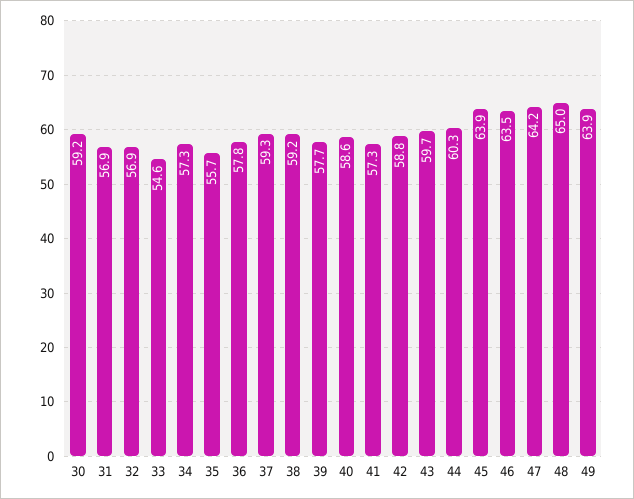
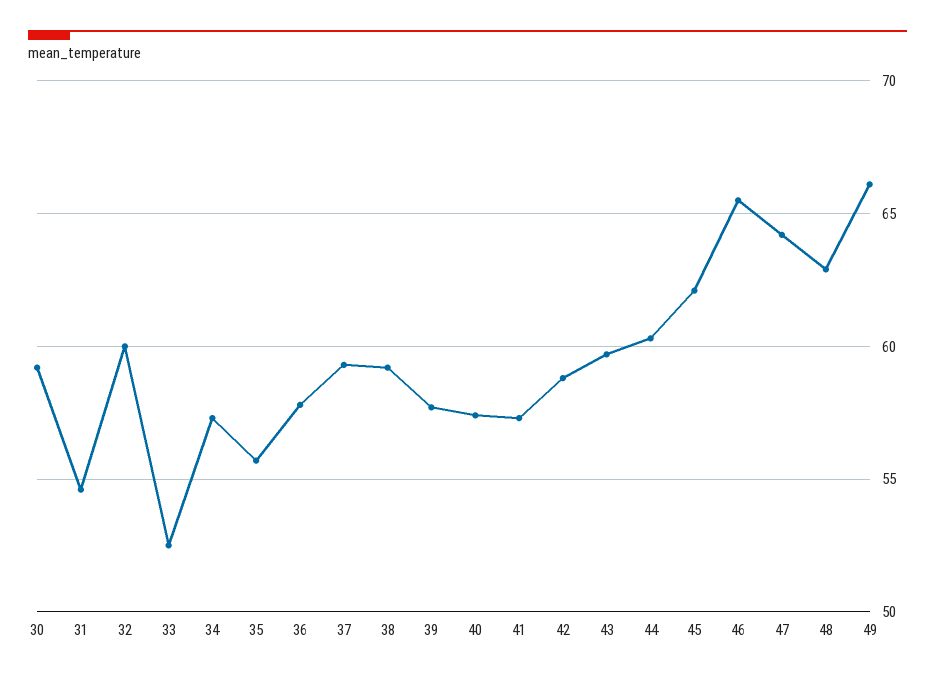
  {
    "30": 59.2,
-   "31": 56.9,
+   "31": 54.5,
-   "32": 56.9,
+   "32": 60,
-   "33": 54.6,
+   "33": 52.5,
    "34": 57.3,
    "35": 55.7,
    "36": 57.8,
    "37": 59.3,
    "38": 59.2,
    "39": 57.7,
-   "40": 58.6,
+   "40": 57.5,
    "41": 57.3,
    "42": 58.8,
    "43": 59.7,
    "44": 60.3,
-   "45": 63.9,
+   "45": 62,
-   "46": 63.5,
+   "46": 65.5,
    "47": 64.2,
-   "48": 65,
+   "48": 63,
-   "49": 63.9
+   "49": 66
  }

